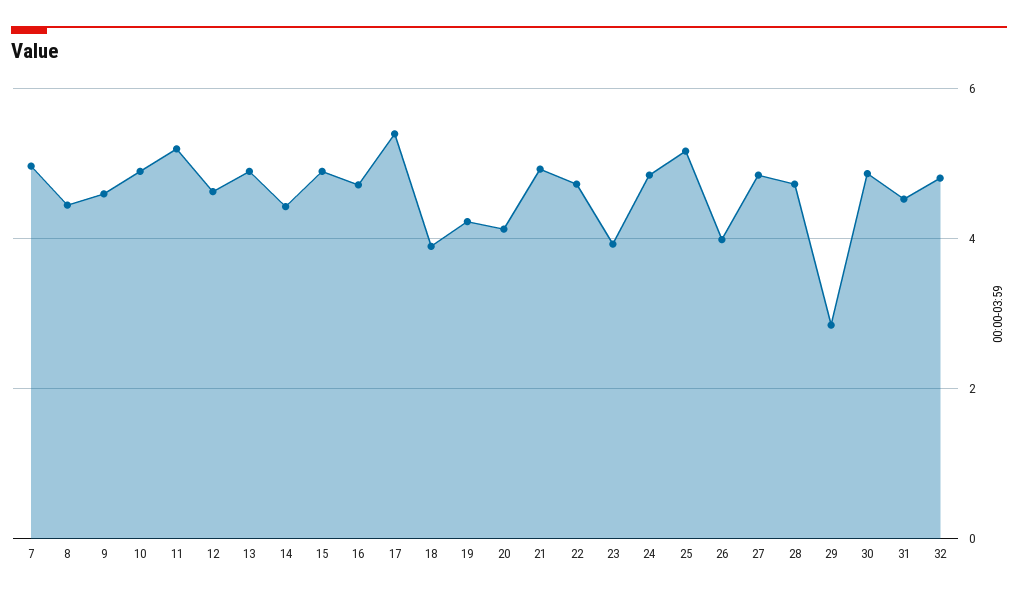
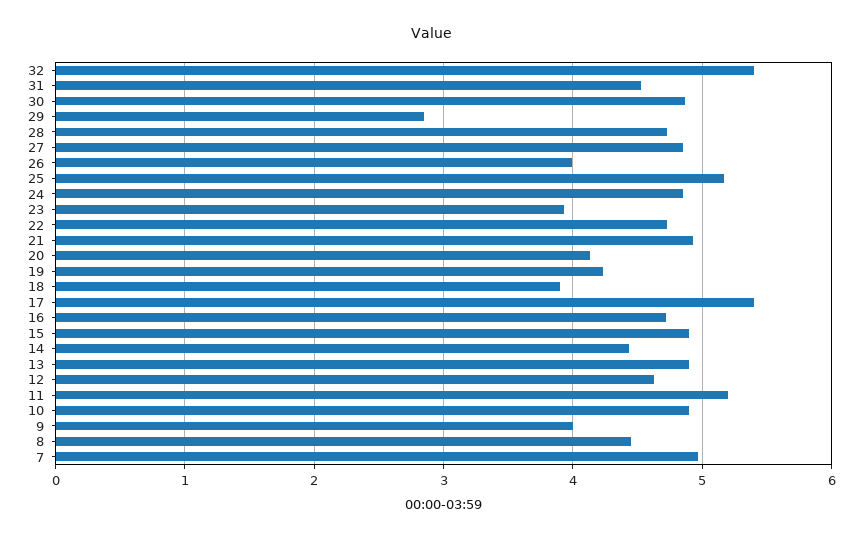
  {
    "7": 5,
    "8": 4.5,
-   "9": 4.6,
+   "9": 4,
    "10": 4.9,
    "11": 5.2,
    "12": 4.6,
    "13": 4.9,
    "14": 4.4,
    "15": 4.9,
    "16": 4.7,
    "17": 5.4,
    "18": 3.9,
    "19": 4.2,
    "20": 4.1,
    "21": 4.9,
    "22": 4.7,
    "23": 3.9,
    "24": 4.9,
    "25": 5.2,
    "26": 4,
    "27": 4.9,
    "28": 4.7,
    "29": 2.9,
    "30": 4.9,
    "31": 4.5,
-   "32": 4.8
+   "32": 5.4
  }

